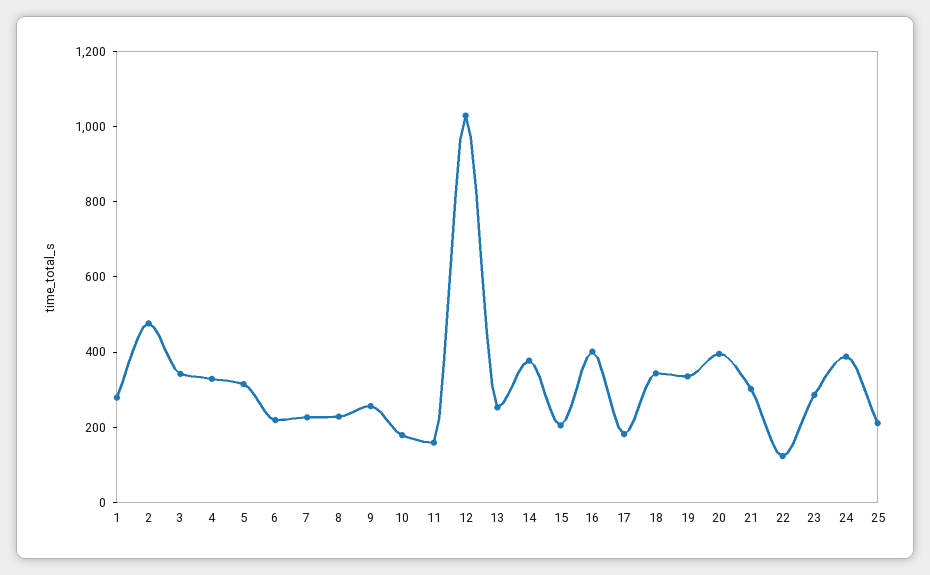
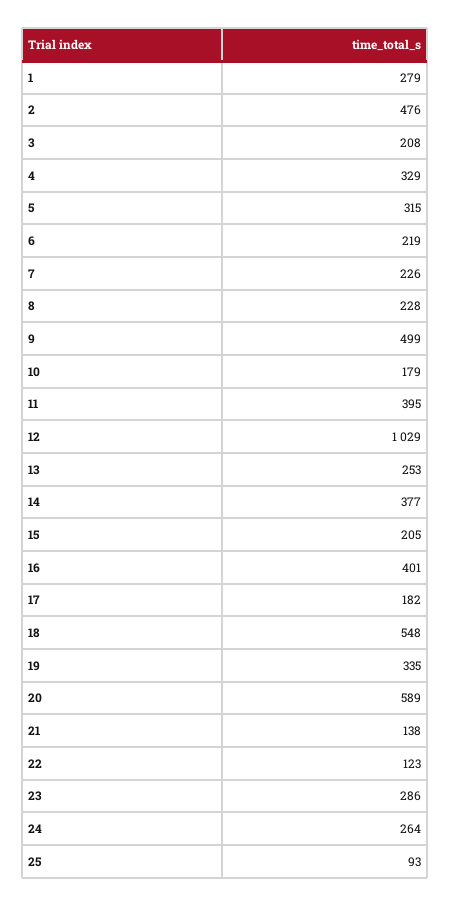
  {
    "1": 279,
    "2": 476,
-   "3": 350,
+   "3": 208,
    "4": 329,
    "5": 315,
    "6": 219,
    "7": 226,
    "8": 228,
-   "9": 250,
+   "9": 499,
    "10": 179,
-   "11": 150,
+   "11": 395,
    "12": 1029,
    "13": 253,
    "14": 377,
    "15": 205,
    "16": 401,
    "17": 182,
-   "18": 350,
+   "18": 548,
    "19": 335,
-   "20": 400,
+   "20": 589,
-   "21": 300,
+   "21": 138,
    "22": 123,
    "23": 286,
-   "24": 400,
+   "24": 264,
-   "25": 200
+   "25": 93
  }

